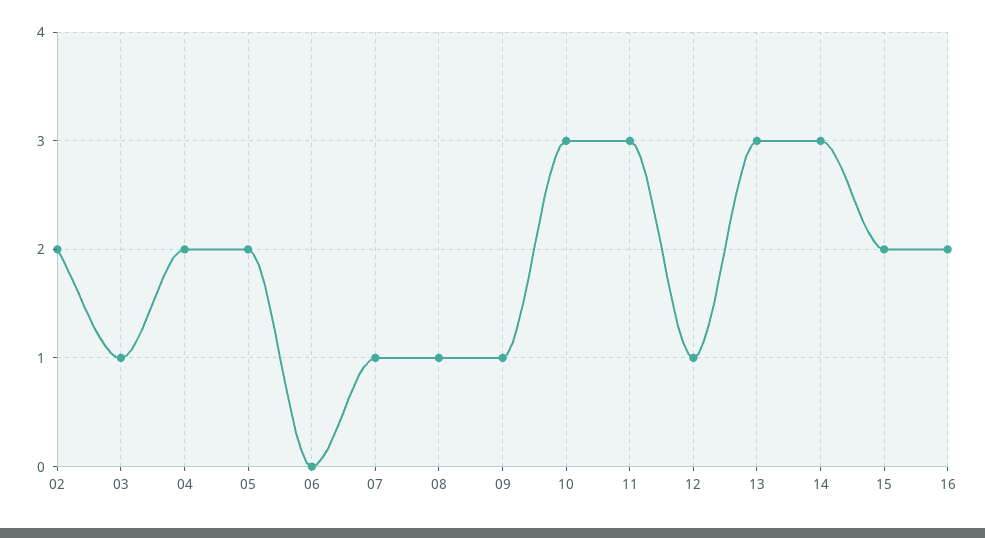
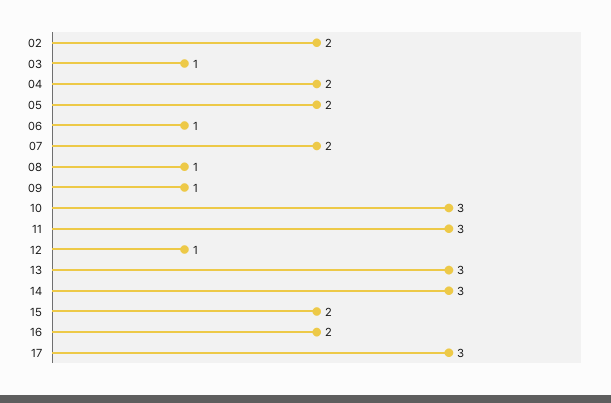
  {
    "02": 2,
    "03": 1,
    "04": 2,
    "05": 2,
-   "06": 0,
+   "06": 1,
-   "07": 1,
+   "07": 2,
    "08": 1,
    "09": 1,
    "10": 3,
    "11": 3,
    "12": 1,
    "13": 3,
    "14": 3,
    "15": 2,
-   "16": 2
+   "16": 2,
+   "17": 3
  }

